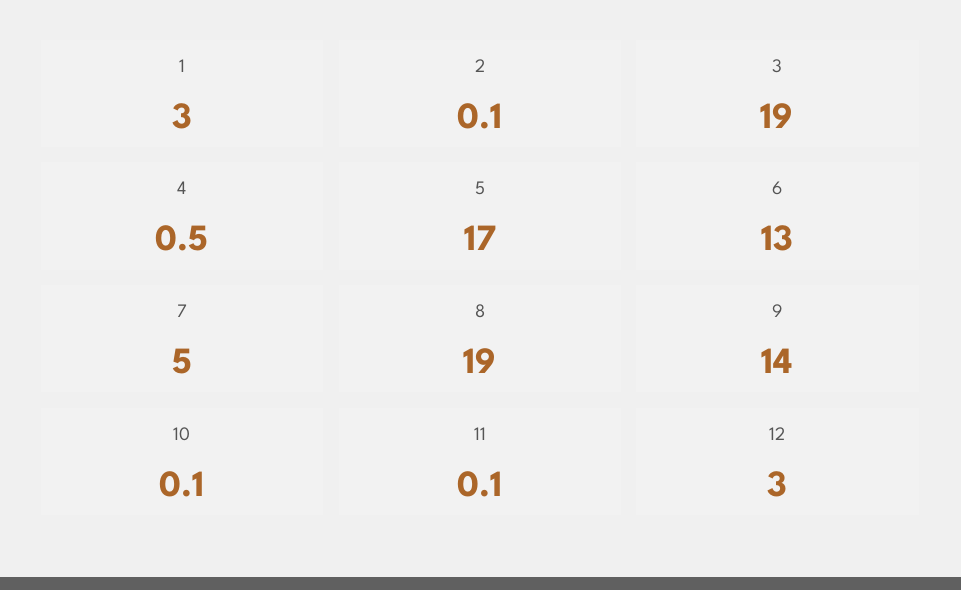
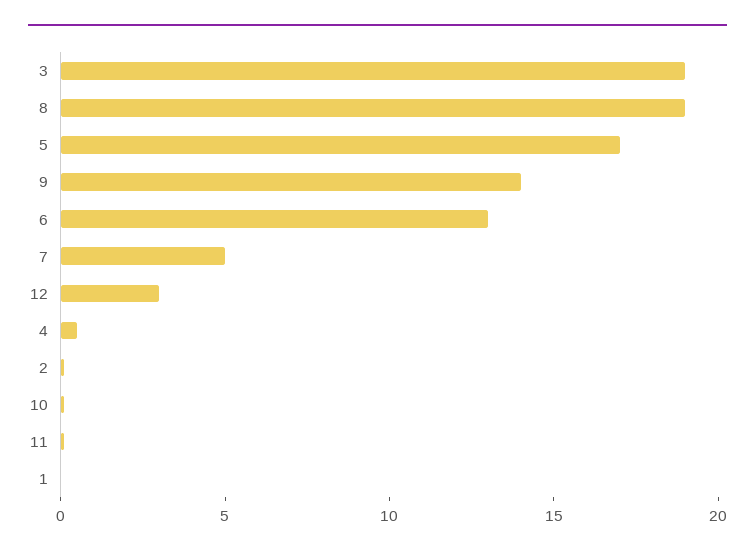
  {
-   "1": 3,
+   "1": 0,
    "2": 0.1,
    "3": 19,
    "4": 0.5,
    "5": 17,
    "6": 13,
    "7": 5,
    "8": 19,
    "9": 14,
    "10": 0.1,
    "11": 0.1,
    "12": 3
  }

